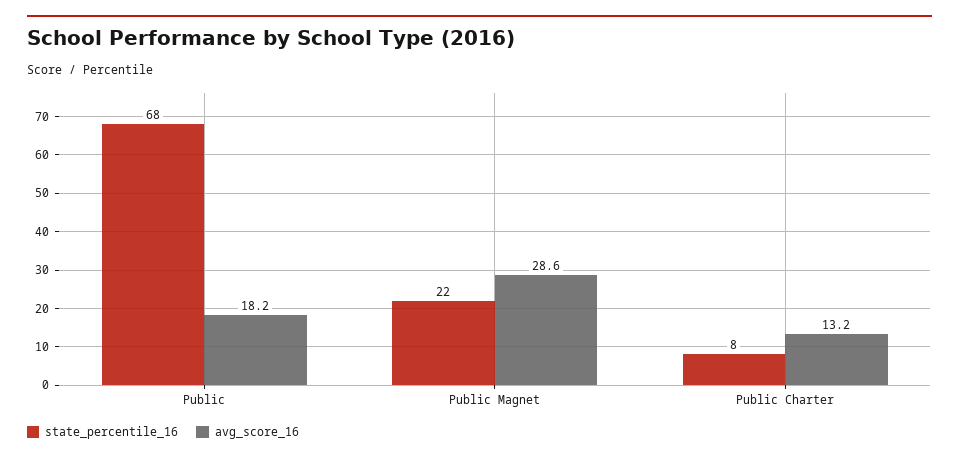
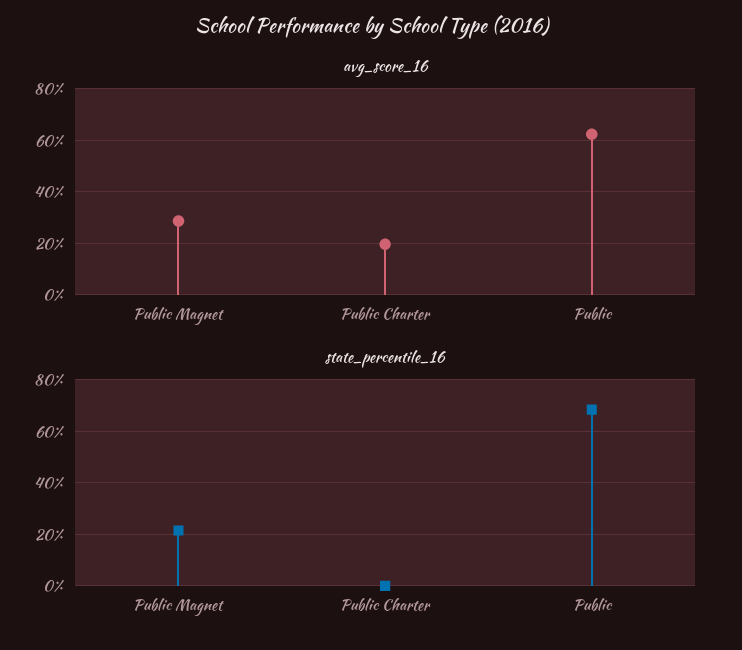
  {
    "state_percentile_16": {
      "Public": 68,
      "Public Magnet": 22,
-     "Public Charter": 8
+     "Public Charter": 0
    },
    "avg_score_16": {
-     "Public": 18.2,
+     "Public": 62.5,
      "Public Magnet": 28.6,
-     "Public Charter": 13.2
+     "Public Charter": 20
    }
  }

